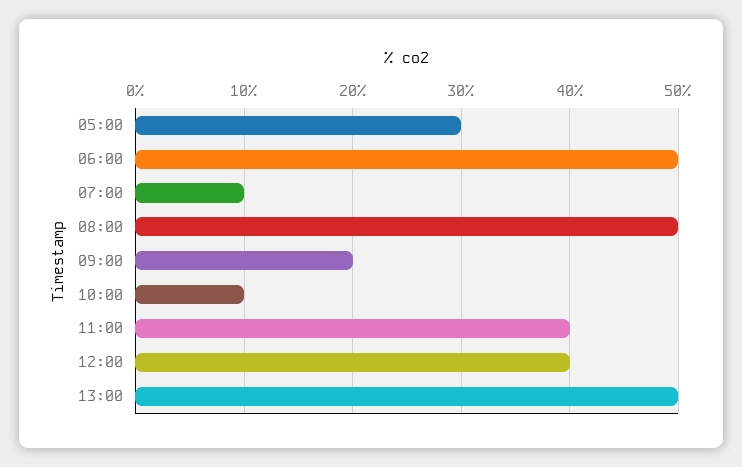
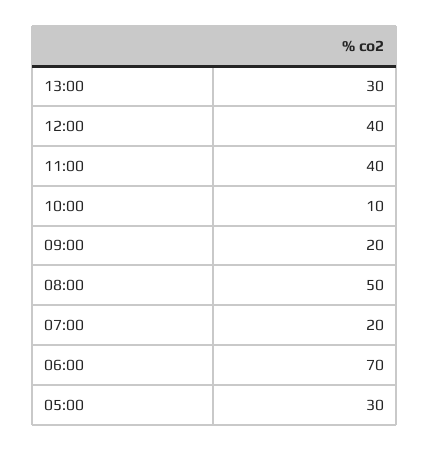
  {
    "05:00": 30,
-   "06:00": 50,
+   "06:00": 70,
-   "07:00": 10,
+   "07:00": 20,
    "08:00": 50,
    "09:00": 20,
    "10:00": 10,
    "11:00": 40,
    "12:00": 40,
-   "13:00": 50
+   "13:00": 30
  }

